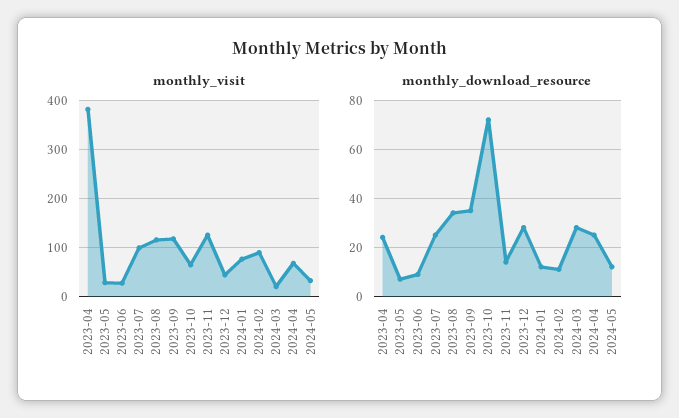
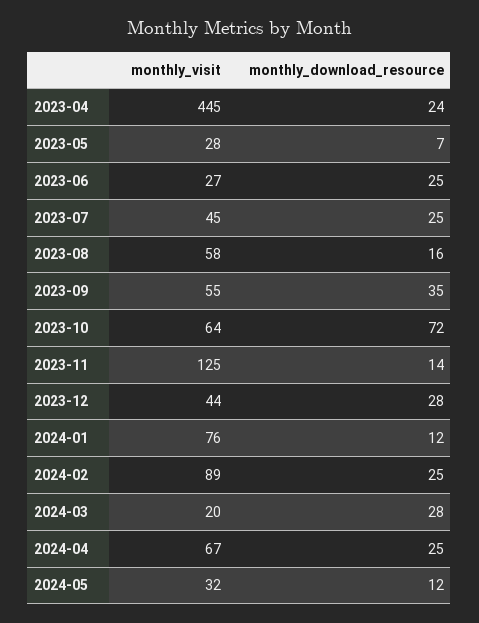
  {
    "monthly_visit": {
-     "2023-04": 380,
+     "2023-04": 445,
      "2023-05": 28,
      "2023-06": 27,
-     "2023-07": 100,
+     "2023-07": 45,
-     "2023-08": 120,
+     "2023-08": 58,
-     "2023-09": 120,
+     "2023-09": 55,
      "2023-10": 64,
      "2023-11": 125,
      "2023-12": 44,
      "2024-01": 76,
      "2024-02": 89,
      "2024-03": 20,
      "2024-04": 67,
      "2024-05": 32
    },
    "monthly_download_resource": {
      "2023-04": 24,
      "2023-05": 7,
-     "2023-06": 10,
+     "2023-06": 25,
      "2023-07": 25,
-     "2023-08": 35,
+     "2023-08": 16,
      "2023-09": 35,
      "2023-10": 72,
      "2023-11": 14,
      "2023-12": 28,
      "2024-01": 12,
-     "2024-02": 10,
+     "2024-02": 25,
      "2024-03": 28,
      "2024-04": 25,
      "2024-05": 12
    }
  }

